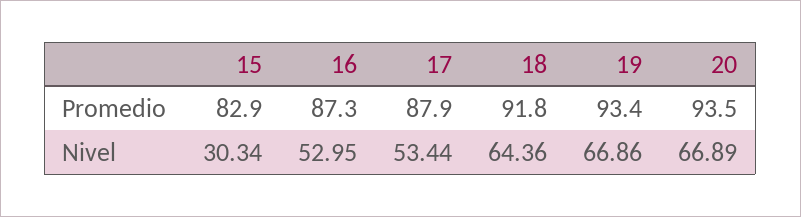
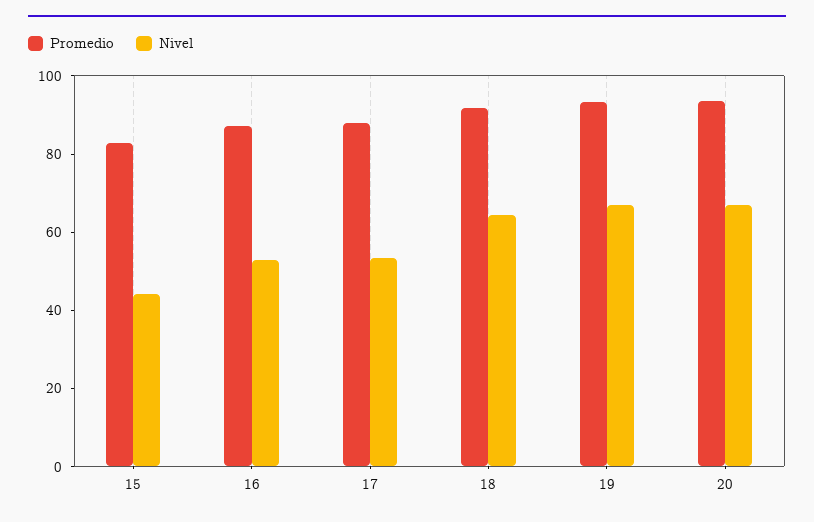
  {
    "Promedio": {
      "15": 82.9,
      "16": 87.3,
      "17": 87.9,
      "18": 91.8,
      "19": 93.4,
      "20": 93.5
    },
    "Nivel": {
-     "15": 30.34,
+     "15": 45,
      "16": 52.95,
      "17": 53.44,
      "18": 64.36,
      "19": 66.86,
      "20": 66.89
    }
  }

